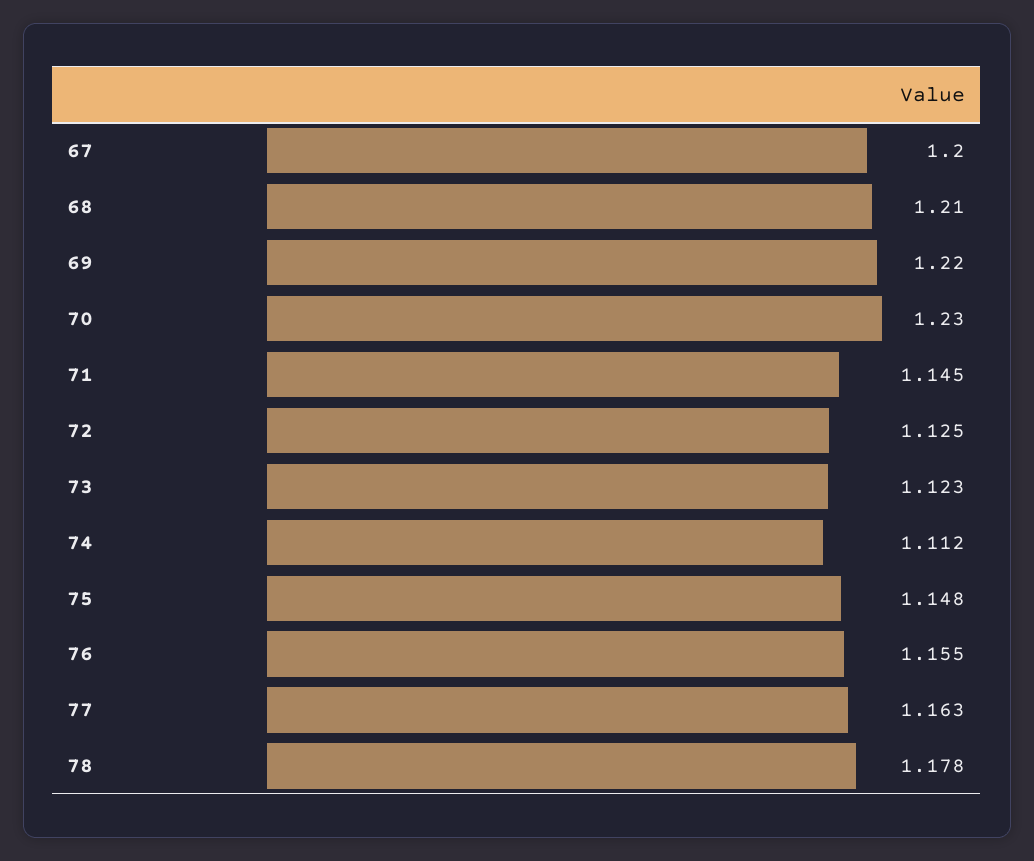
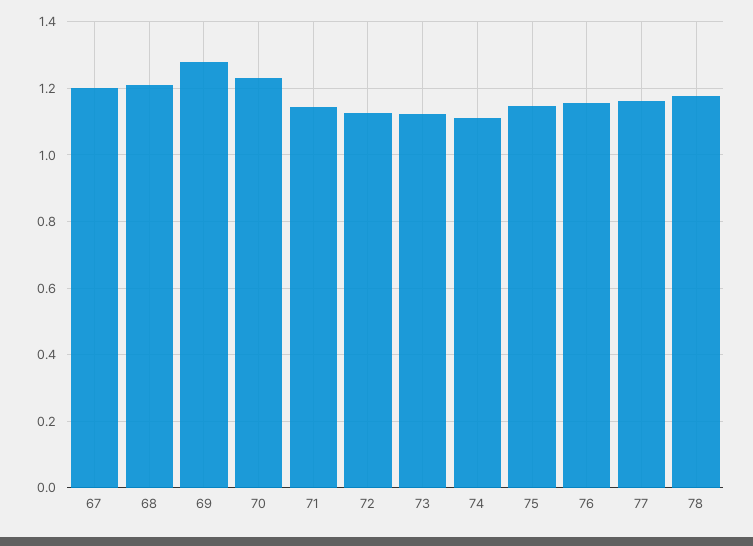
  {
    "67": 1.2,
    "68": 1.21,
-   "69": 1.22,
+   "69": 1.28,
    "70": 1.23,
    "71": 1.145,
    "72": 1.125,
    "73": 1.123,
    "74": 1.112,
    "75": 1.148,
    "76": 1.155,
    "77": 1.163,
    "78": 1.178
  }

